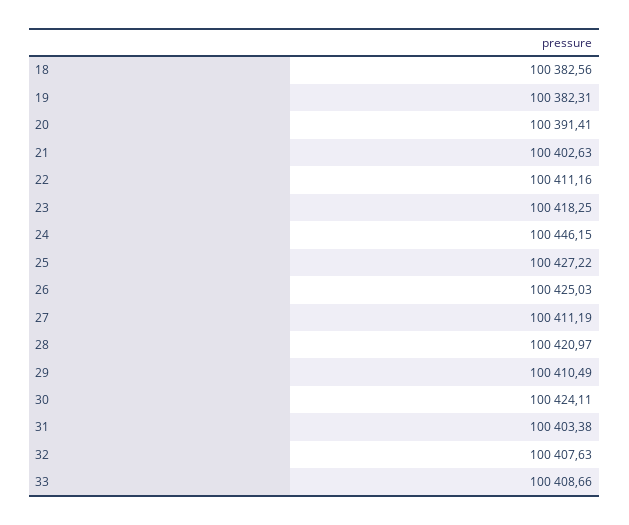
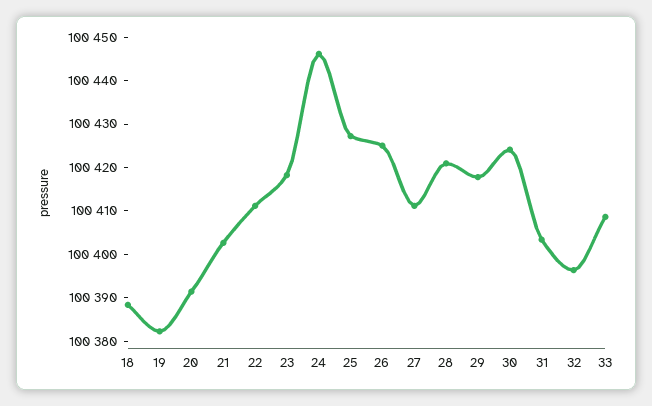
  {
-   "18": 100382.56,
+   "18": 100388,
    "19": 100382.31,
    "20": 100391.41,
    "21": 100402.63,
    "22": 100411.16,
    "23": 100418.25,
    "24": 100446.15,
    "25": 100427.22,
    "26": 100425.03,
    "27": 100411.19,
    "28": 100420.97,
-   "29": 100410.49,
+   "29": 100418,
    "30": 100424.11,
    "31": 100403.38,
-   "32": 100407.63,
+   "32": 100396,
    "33": 100408.66
  }

